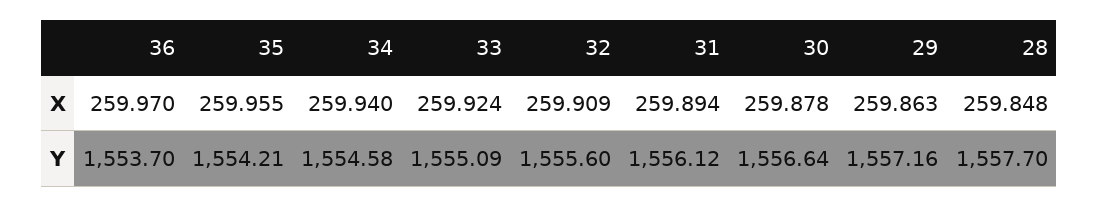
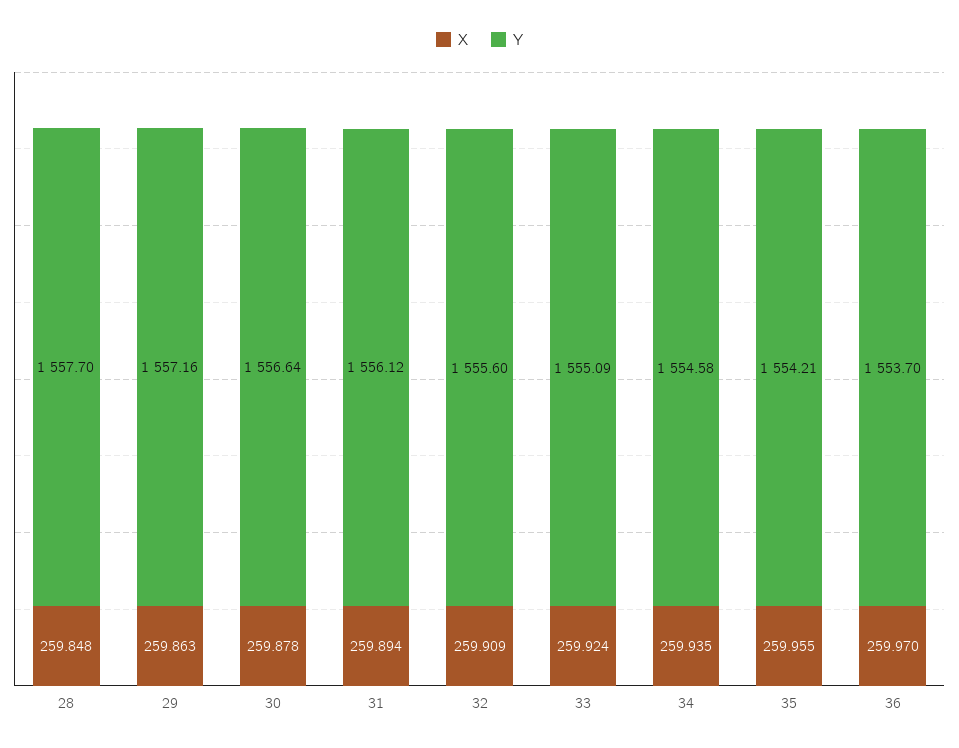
  {
    "X": {
      "36": 259.97,
      "35": 259.955,
-     "34": 259.94,
+     "34": 259.935,
      "33": 259.924,
      "32": 259.909,
      "31": 259.894,
      "30": 259.878,
      "29": 259.863,
      "28": 259.848
    },
    "Y": {
      "36": 1553.7,
      "35": 1554.21,
      "34": 1554.58,
      "33": 1555.09,
      "32": 1555.6,
      "31": 1556.12,
      "30": 1556.64,
      "29": 1557.16,
      "28": 1557.7
    }
  }

